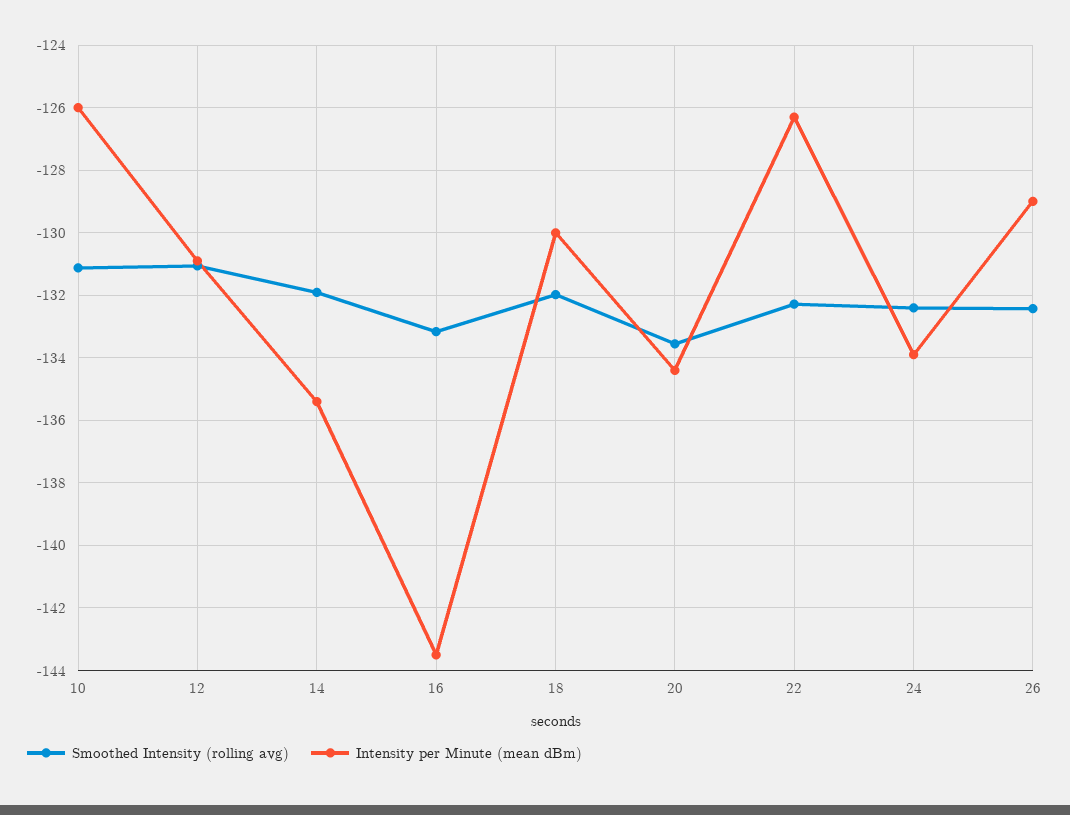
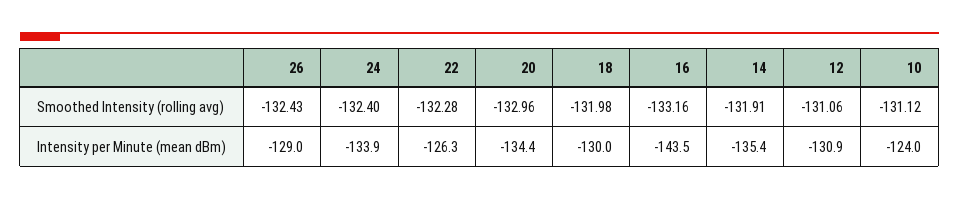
  {
    "Smoothed Intensity (rolling avg)": {
      "10": -131.12,
      "12": -131.06,
      "14": -131.91,
      "16": -133.16,
      "18": -131.98,
-     "20": -133.6,
+     "20": -132.96,
      "22": -132.28,
      "24": -132.4,
      "26": -132.43
    },
    "Intensity per Minute (mean dBm)": {
-     "10": -126,
+     "10": -124,
      "12": -130.9,
      "14": -135.4,
      "16": -143.5,
      "18": -130,
      "20": -134.4,
      "22": -126.3,
      "24": -133.9,
      "26": -129
    }
  }

